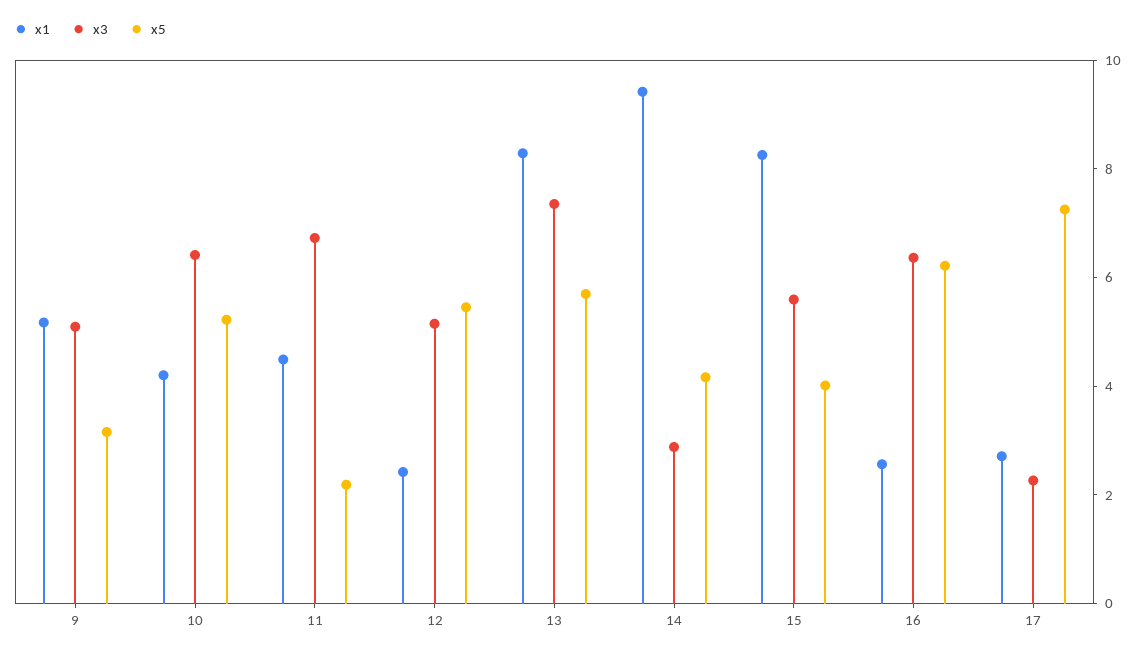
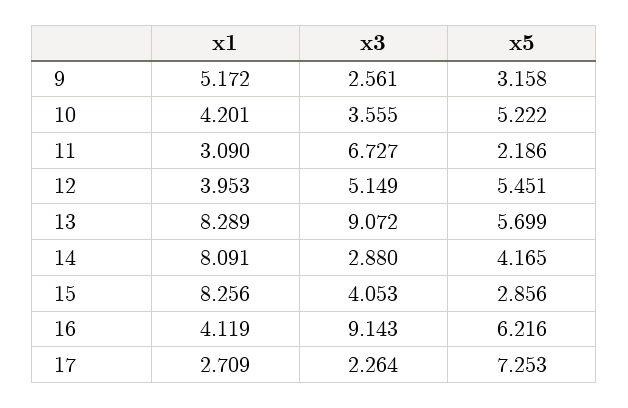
  {
    "x1": {
      "9": 5.172,
      "10": 4.201,
-     "11": 4.5,
+     "11": 3.09,
-     "12": 2.5,
+     "12": 3.953,
      "13": 8.289,
-     "14": 9.5,
+     "14": 8.091,
      "15": 8.256,
-     "16": 2.5,
+     "16": 4.119,
      "17": 2.709
    },
    "x3": {
-     "9": 5,
+     "9": 2.561,
-     "10": 6.5,
+     "10": 3.555,
      "11": 6.727,
      "12": 5.149,
-     "13": 7.5,
+     "13": 9.072,
      "14": 2.88,
-     "15": 5.5,
+     "15": 4.053,
-     "16": 6.5,
+     "16": 9.143,
      "17": 2.264
    },
    "x5": {
      "9": 3.158,
      "10": 5.222,
      "11": 2.186,
      "12": 5.451,
      "13": 5.699,
      "14": 4.165,
-     "15": 4,
+     "15": 2.856,
      "16": 6.216,
      "17": 7.253
    }
  }

